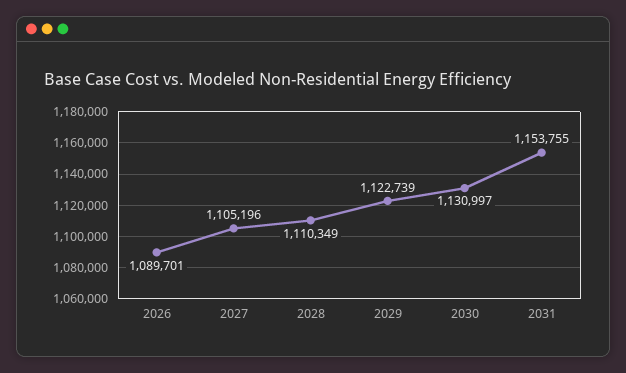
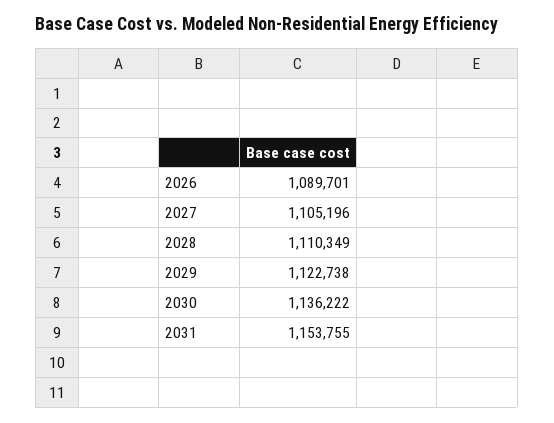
  {
    "2026": 1089701,
    "2027": 1105196,
    "2028": 1110349,
-   "2029": 1122739,
+   "2029": 1122738,
-   "2030": 1130997,
+   "2030": 1136222,
    "2031": 1153755
  }

